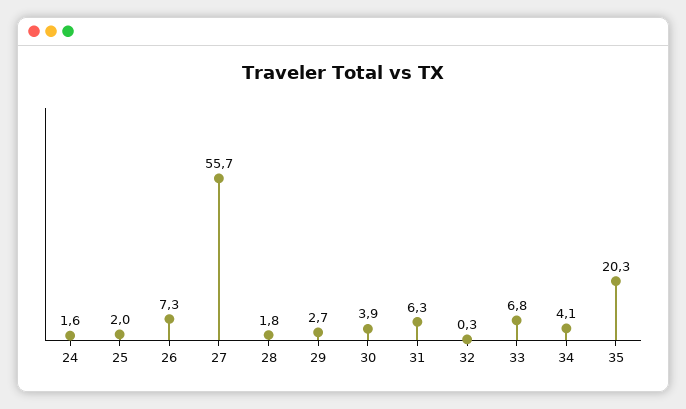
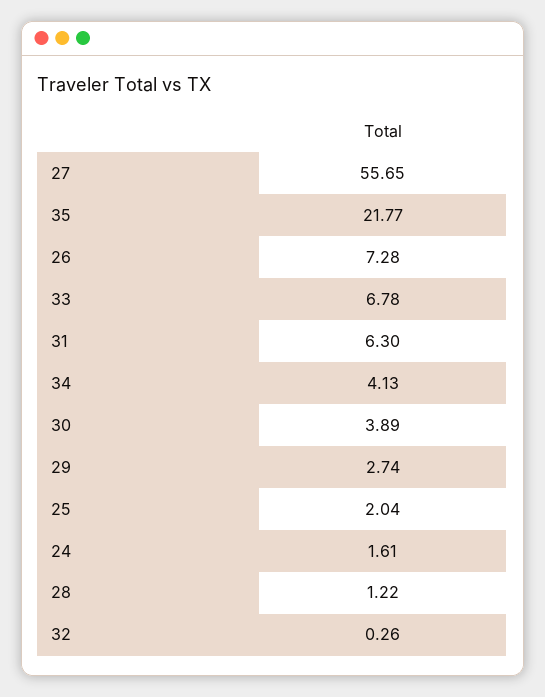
  {
    "24": 1.61,
    "25": 2.04,
    "26": 7.28,
    "27": 55.65,
-   "28": 1.8,
+   "28": 1.22,
    "29": 2.74,
    "30": 3.89,
    "31": 6.3,
    "32": 0.26,
    "33": 6.78,
    "34": 4.13,
-   "35": 20.3
+   "35": 21.77
  }

